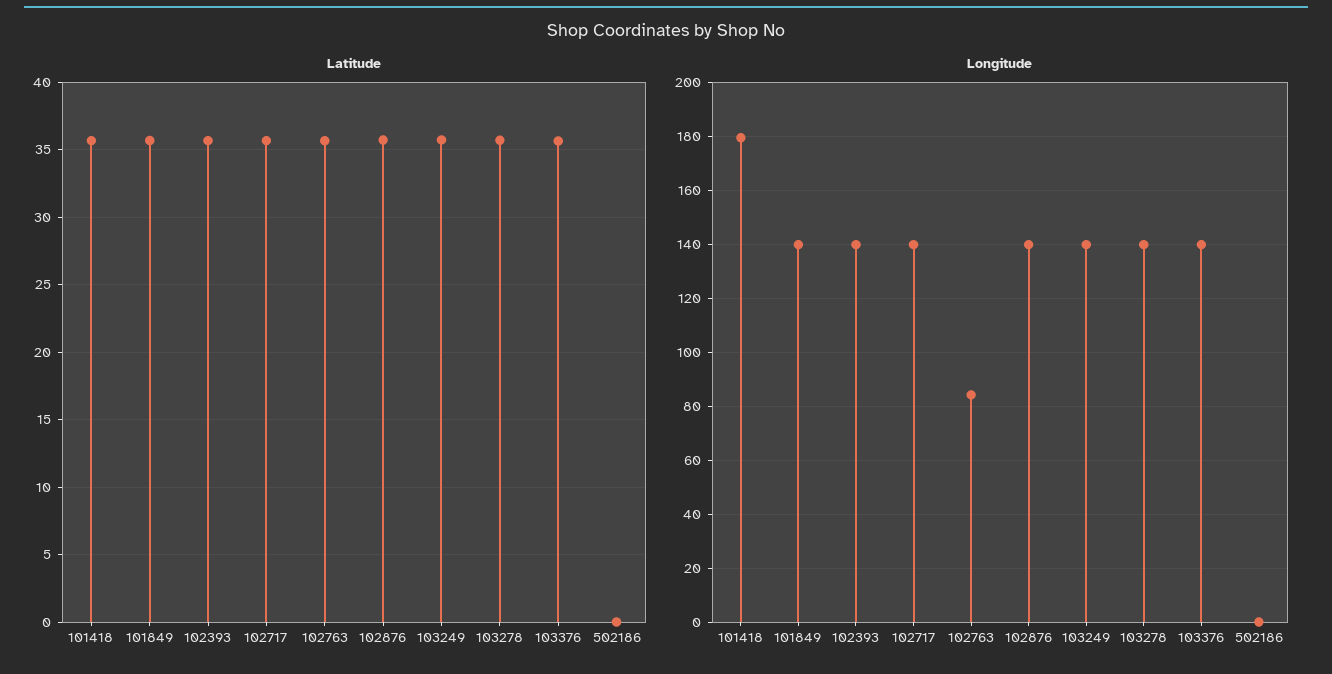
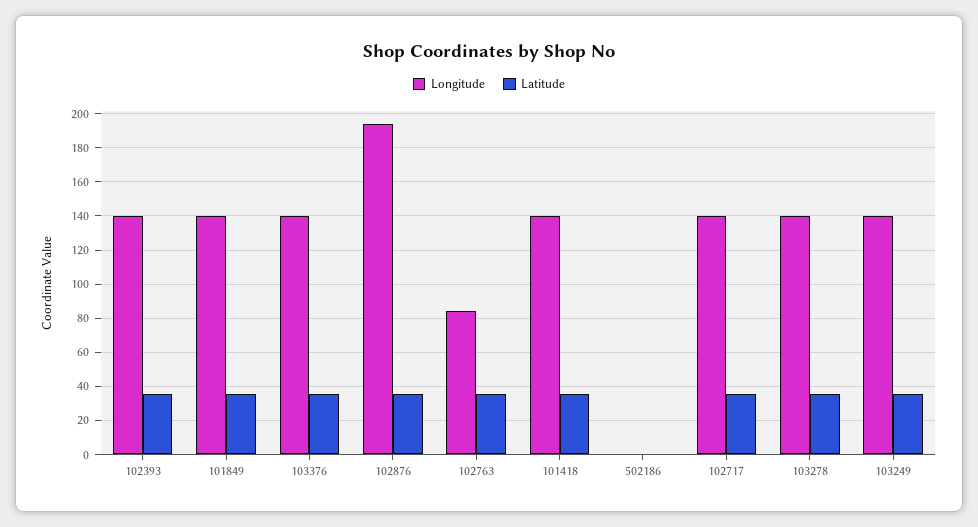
  {
    "Latitude": {
      "101418": 35.5,
      "101849": 35.5,
      "102393": 35.5,
      "102717": 35.5,
      "102763": 35.5,
      "102876": 35.5,
      "103249": 35.5,
      "103278": 35.5,
      "103376": 35.5,
      "502186": 0
    },
    "Longitude": {
-     "101418": 180,
+     "101418": 140,
      "101849": 140,
      "102393": 140,
      "102717": 140,
      "102763": 85,
-     "102876": 140,
+     "102876": 195,
      "103249": 140,
      "103278": 140,
      "103376": 140,
      "502186": 0
    }
  }

